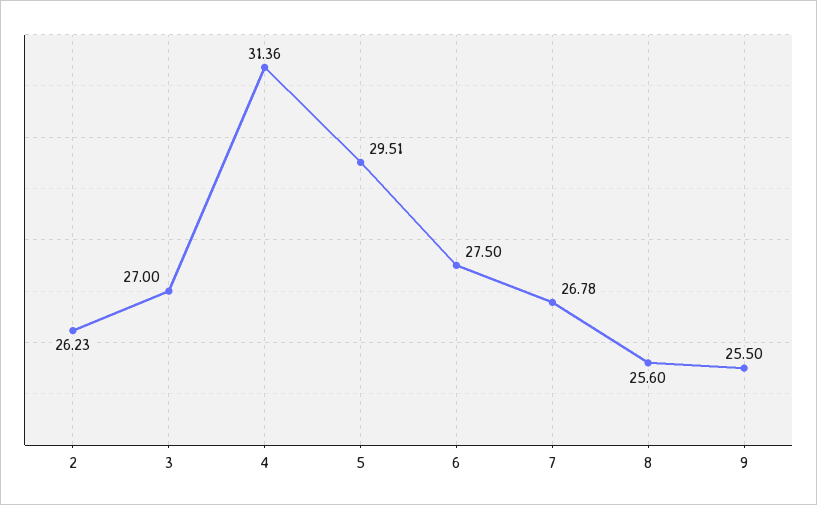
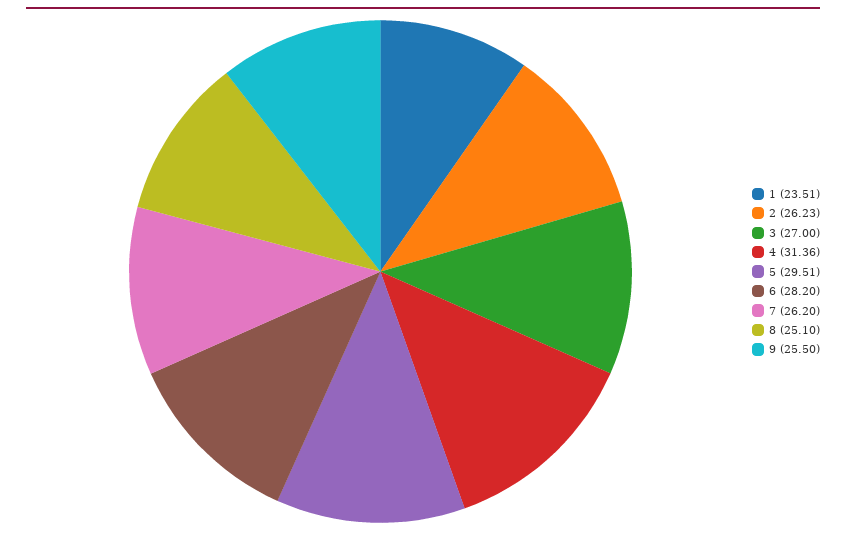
  {
    "2": 26.23,
    "3": 27,
    "4": 31.36,
    "5": 29.51,
-   "6": 27.5,
+   "6": 28.2,
-   "7": 26.78,
+   "7": 26.2,
-   "8": 25.6,
+   "8": 25.1,
-   "9": 25.5
+   "9": 25.5,
+   "1": 23.51
  }

